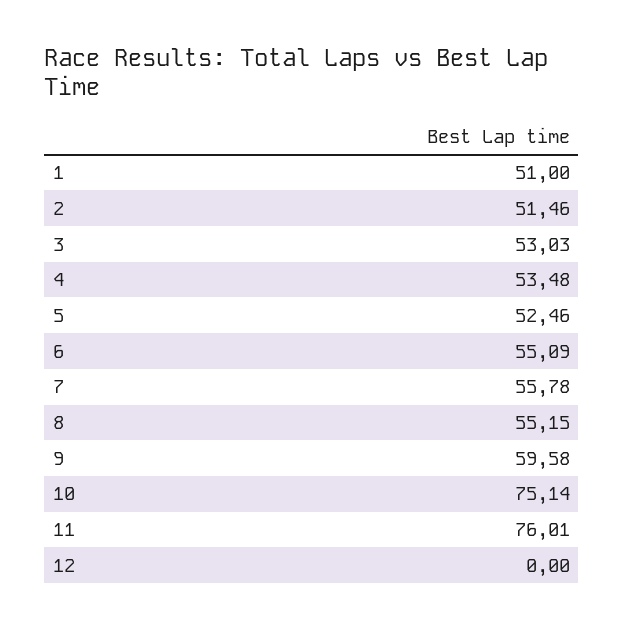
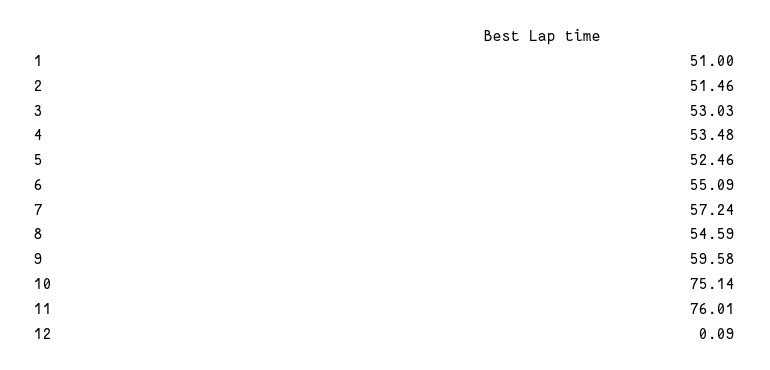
  {
    "1": 51,
    "2": 51.46,
    "3": 53.03,
    "4": 53.48,
    "5": 52.46,
    "6": 55.09,
-   "7": 55.78,
+   "7": 57.24,
-   "8": 55.15,
+   "8": 54.59,
    "9": 59.58,
    "10": 75.14,
    "11": 76.01,
-   "12": 0
+   "12": 0.09
  }

